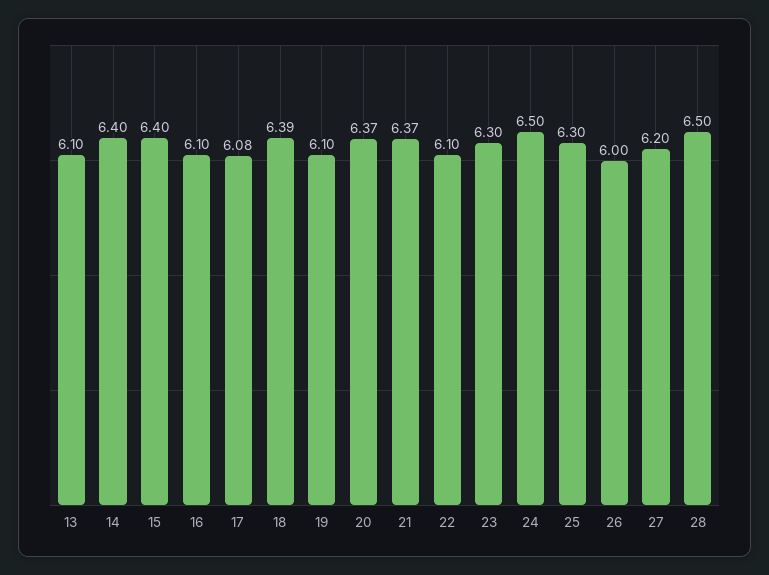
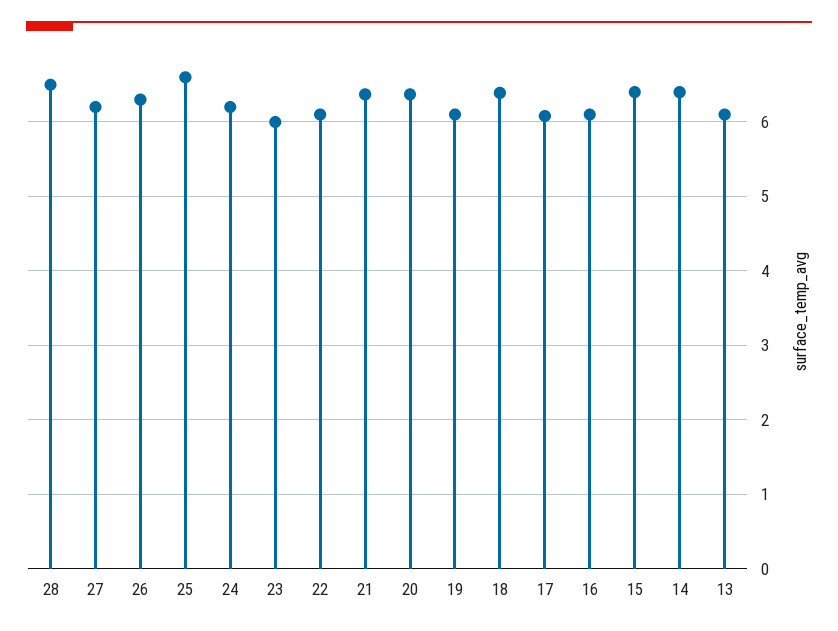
  {
    "13": 6.1,
    "14": 6.4,
    "15": 6.4,
    "16": 6.1,
    "17": 6.08,
    "18": 6.39,
    "19": 6.1,
    "20": 6.37,
    "21": 6.37,
    "22": 6.1,
-   "23": 6.3,
+   "23": 6,
-   "24": 6.5,
+   "24": 6.2,
-   "25": 6.3,
+   "25": 6.6,
-   "26": 6,
+   "26": 6.3,
    "27": 6.2,
    "28": 6.5
  }

